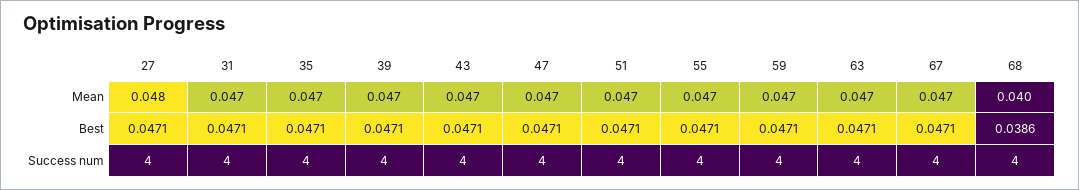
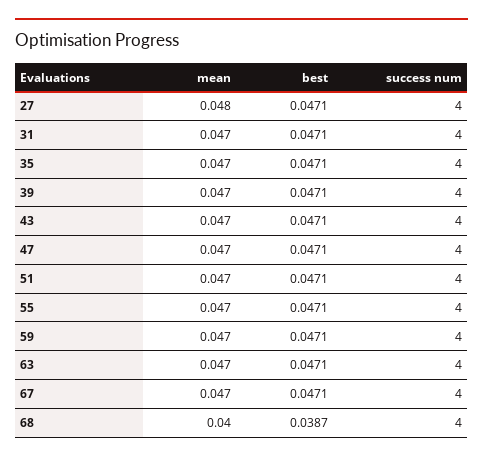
  {
    "27": {
      "Mean": 0.048,
      "Best": 0.0471,
      "Success num": 4
    },
    "31": {
      "Mean": 0.047,
      "Best": 0.0471,
      "Success num": 4
    },
    "35": {
      "Mean": 0.047,
      "Best": 0.0471,
      "Success num": 4
    },
    "39": {
      "Mean": 0.047,
      "Best": 0.0471,
      "Success num": 4
    },
    "43": {
      "Mean": 0.047,
      "Best": 0.0471,
      "Success num": 4
    },
    "47": {
      "Mean": 0.047,
      "Best": 0.0471,
      "Success num": 4
    },
    "51": {
      "Mean": 0.047,
      "Best": 0.0471,
      "Success num": 4
    },
    "55": {
      "Mean": 0.047,
      "Best": 0.0471,
      "Success num": 4
    },
    "59": {
      "Mean": 0.047,
      "Best": 0.0471,
      "Success num": 4
    },
    "63": {
      "Mean": 0.047,
      "Best": 0.0471,
      "Success num": 4
    },
    "67": {
      "Mean": 0.047,
      "Best": 0.0471,
      "Success num": 4
    },
    "68": {
      "Mean": 0.04,
-     "Best": 0.0386,
+     "Best": 0.0387,
      "Success num": 4
    }
  }

